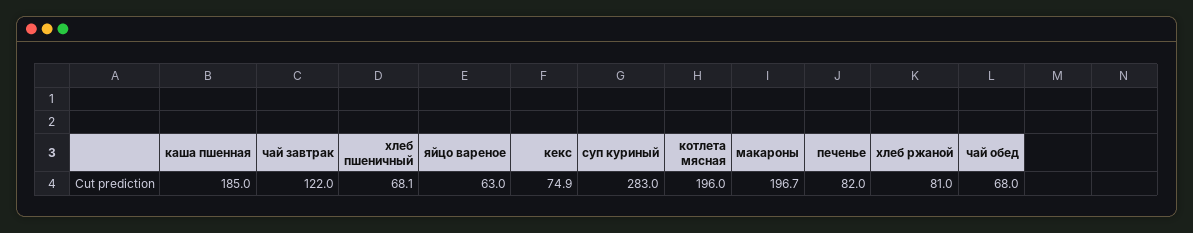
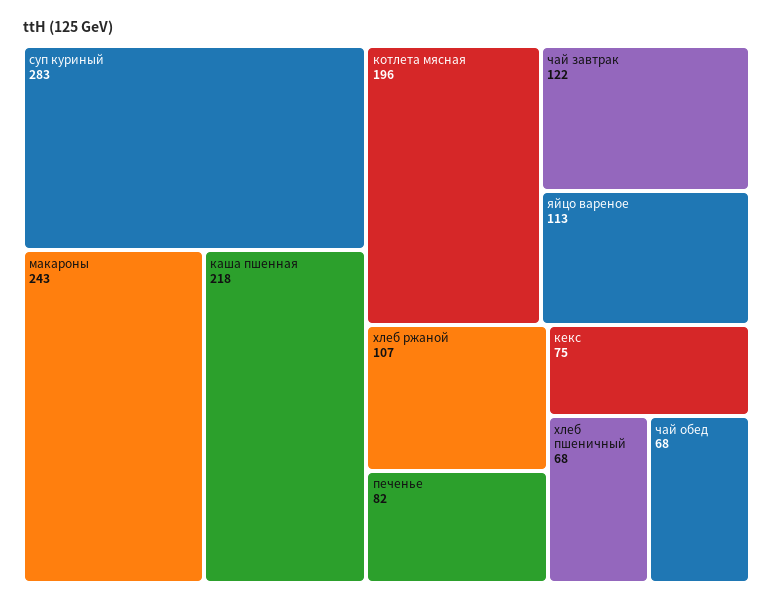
  {
-   "каша пшенная": 185,
+   "каша пшенная": 218,
    "чай завтрак": 122,
    "хлеб пшеничный": 68.1,
-   "яйцо вареное": 63,
+   "яйцо вареное": 113,
    "кекс": 74.9,
    "суп куриный": 283,
    "котлета мясная": 196,
-   "макароны": 196.7,
+   "макароны": 243,
    "печенье": 82,
-   "хлеб ржаной": 81,
+   "хлеб ржаной": 107,
    "чай обед": 68
  }

